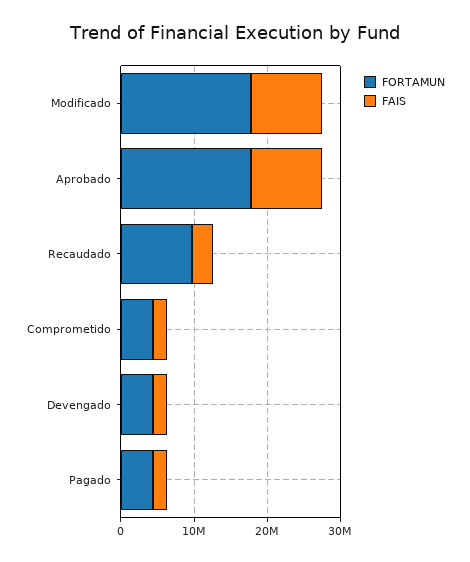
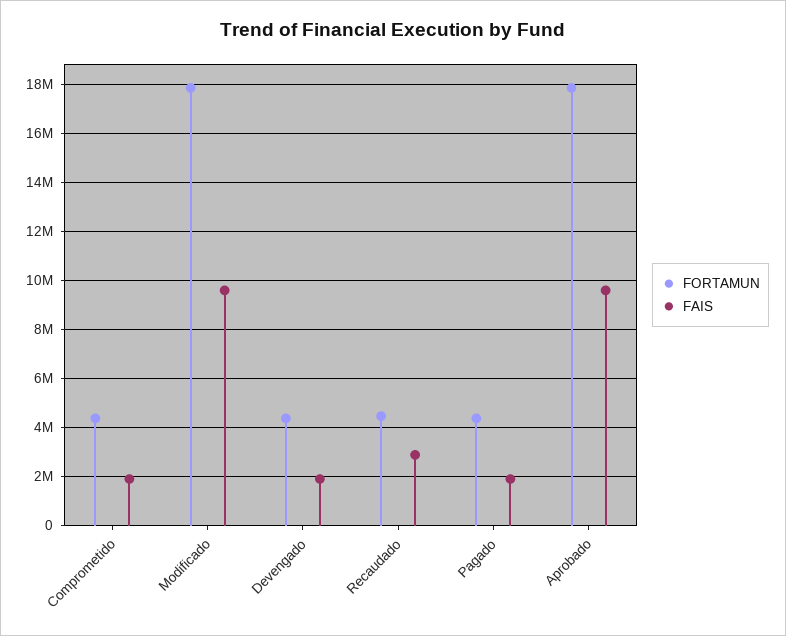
  {
    "FORTAMUN": {
      "Modificado": 17750000,
      "Aprobado": 17750000,
-     "Recaudado": 10000000,
+     "Recaudado": 4500000,
      "Comprometido": 4500000,
      "Devengado": 4500000,
      "Pagado": 4500000
    },
    "FAIS": {
      "Modificado": 9500000,
      "Aprobado": 9500000,
      "Recaudado": 3000000,
      "Comprometido": 2000000,
      "Devengado": 2000000,
      "Pagado": 2000000
    }
  }

